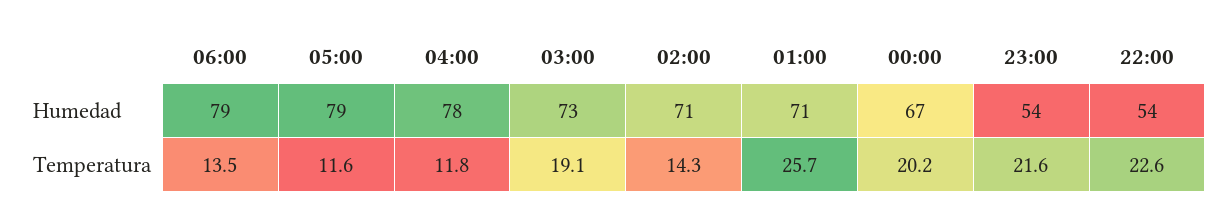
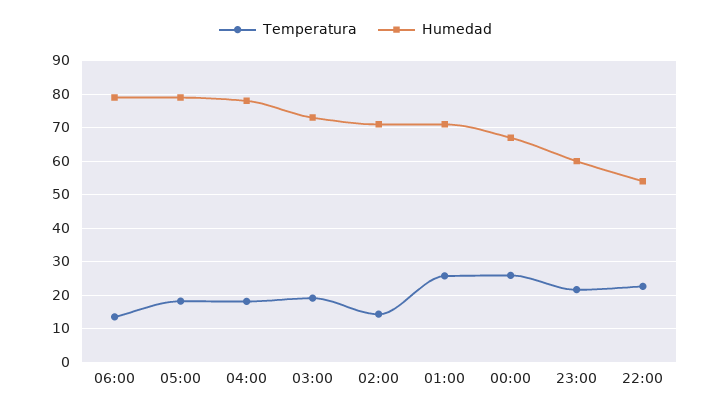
  {
    "Humedad": {
      "06:00": 79,
      "05:00": 79,
      "04:00": 78,
      "03:00": 73,
      "02:00": 71,
      "01:00": 71,
      "00:00": 67,
-     "23:00": 54,
+     "23:00": 60,
      "22:00": 54
    },
    "Temperatura": {
      "06:00": 13.5,
-     "05:00": 11.6,
+     "05:00": 18,
-     "04:00": 11.8,
+     "04:00": 18,
      "03:00": 19.1,
      "02:00": 14.3,
      "01:00": 25.7,
-     "00:00": 20.2,
+     "00:00": 26,
      "23:00": 21.6,
      "22:00": 22.6
    }
  }

